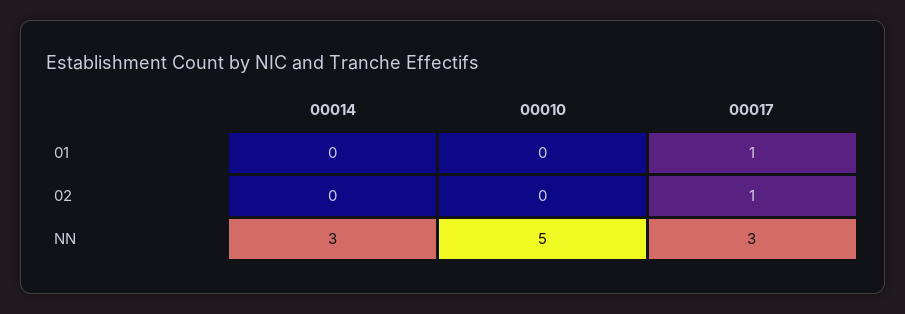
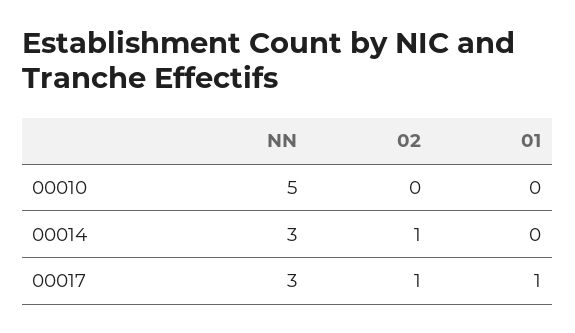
  {
    "00014": {
      "01": 0,
-     "02": 0,
+     "02": 1,
      "NN": 3
    },
    "00010": {
      "01": 0,
      "02": 0,
      "NN": 5
    },
    "00017": {
      "01": 1,
      "02": 1,
      "NN": 3
    }
  }

